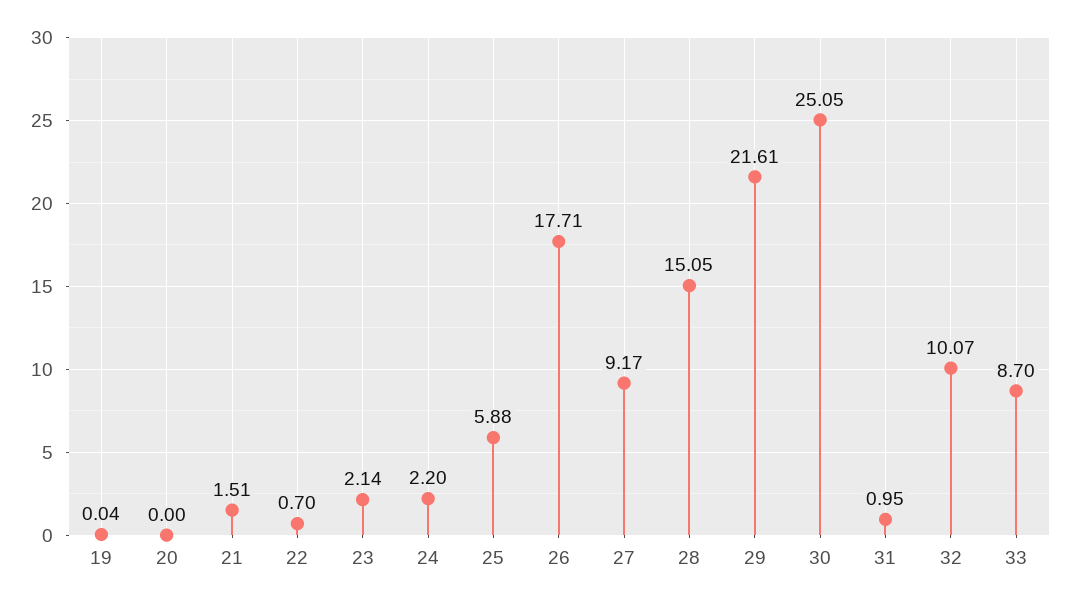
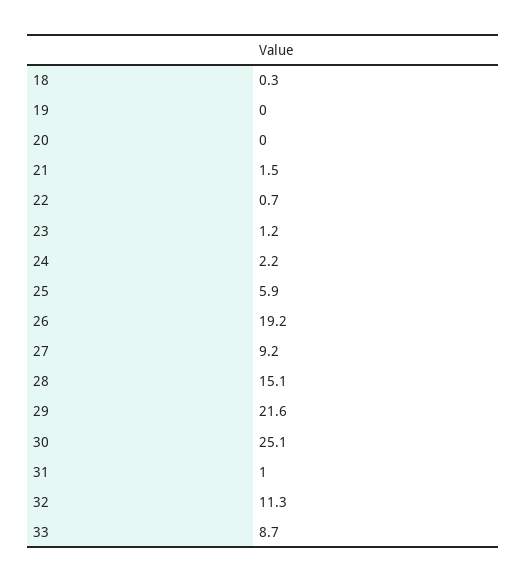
  {
    "19": 0.04,
    "20": 0,
    "21": 1.51,
    "22": 0.7,
-   "23": 2.14,
+   "23": 1.2,
    "24": 2.2,
    "25": 5.88,
-   "26": 17.71,
+   "26": 19.2,
    "27": 9.17,
    "28": 15.05,
    "29": 21.61,
    "30": 25.05,
    "31": 0.95,
-   "32": 10.07,
+   "32": 11.3,
-   "33": 8.7
+   "33": 8.7,
+   "18": 0.3
  }

